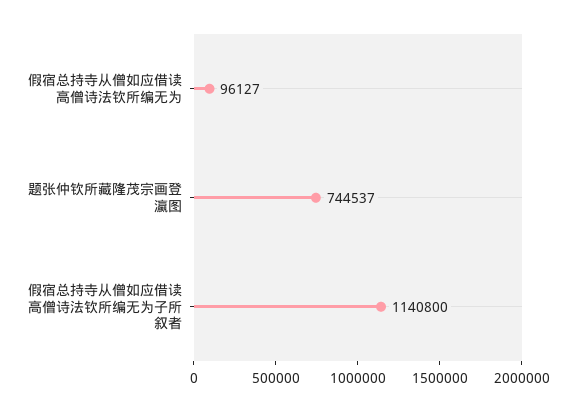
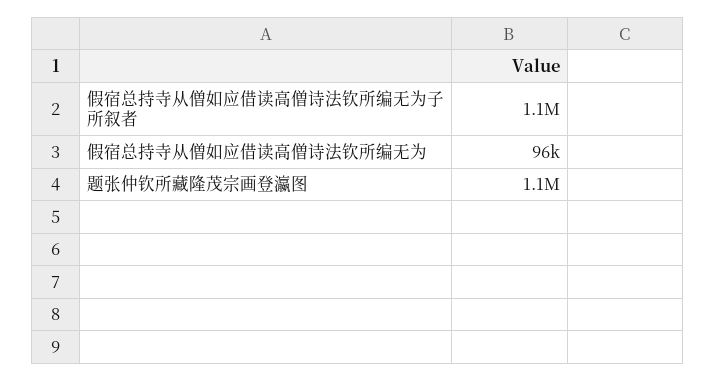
  {
    "假宿总持寺从僧如应借读高僧诗法钦所编无为": 96127,
-   "题张仲钦所藏隆茂宗画登瀛图": 744537,
+   "题张仲钦所藏隆茂宗画登瀛图": 1100000,
    "假宿总持寺从僧如应借读高僧诗法钦所编无为子所叙者": 1140800
  }

